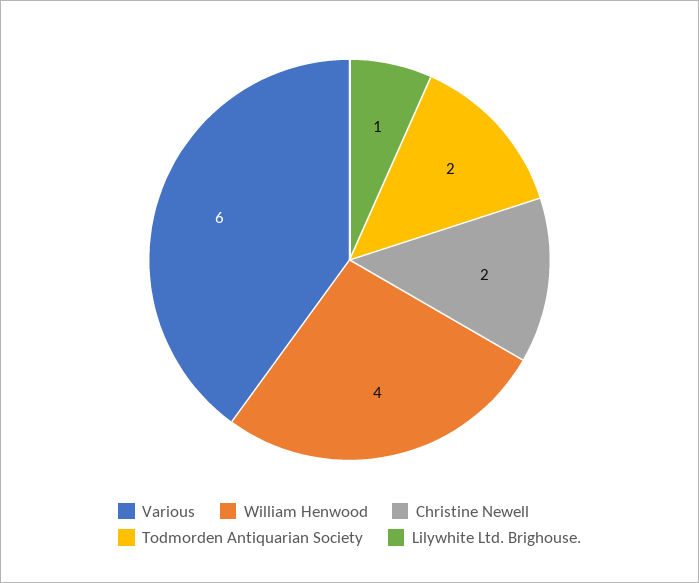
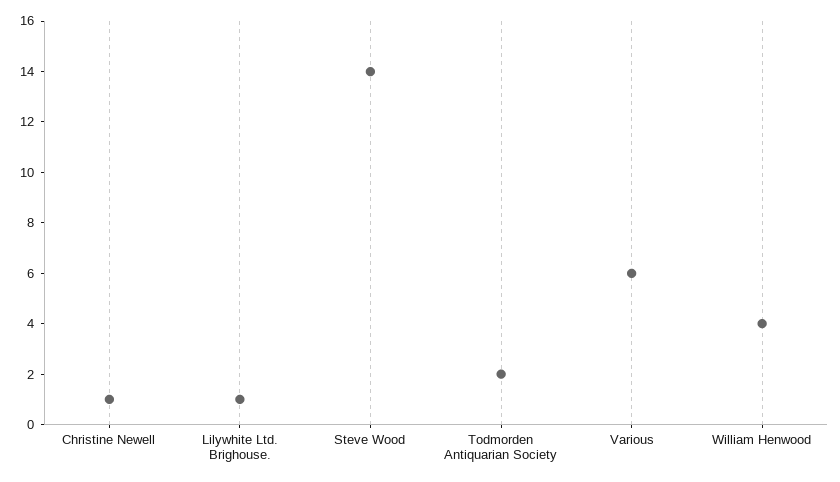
  {
    "Various": 6,
    "William Henwood": 4,
-   "Christine Newell": 2,
+   "Christine Newell": 1,
    "Todmorden Antiquarian Society": 2,
-   "Lilywhite Ltd. Brighouse.": 1
+   "Lilywhite Ltd. Brighouse.": 1,
+   "Steve Wood": 14
  }

